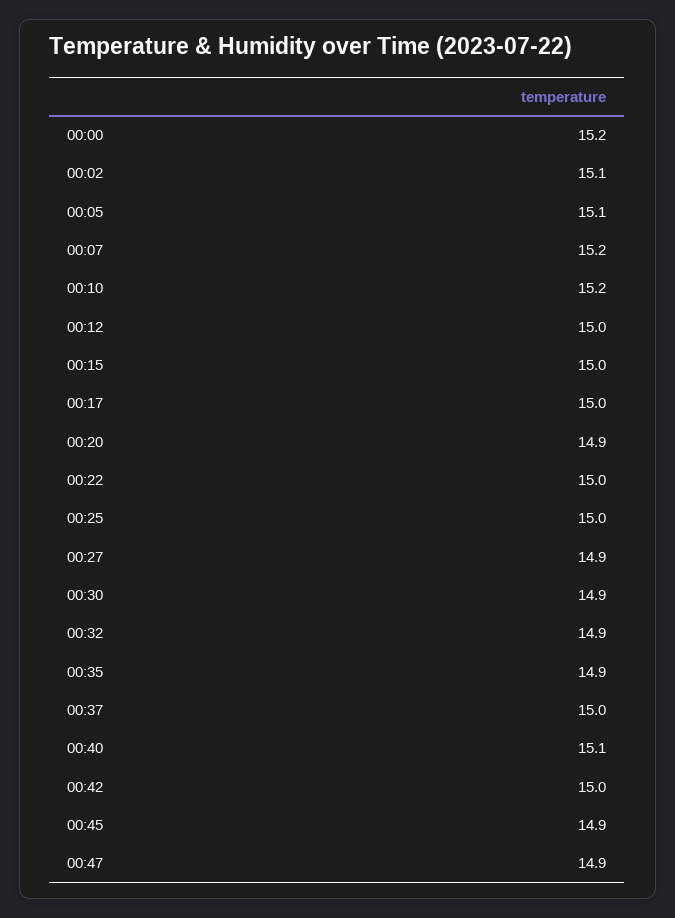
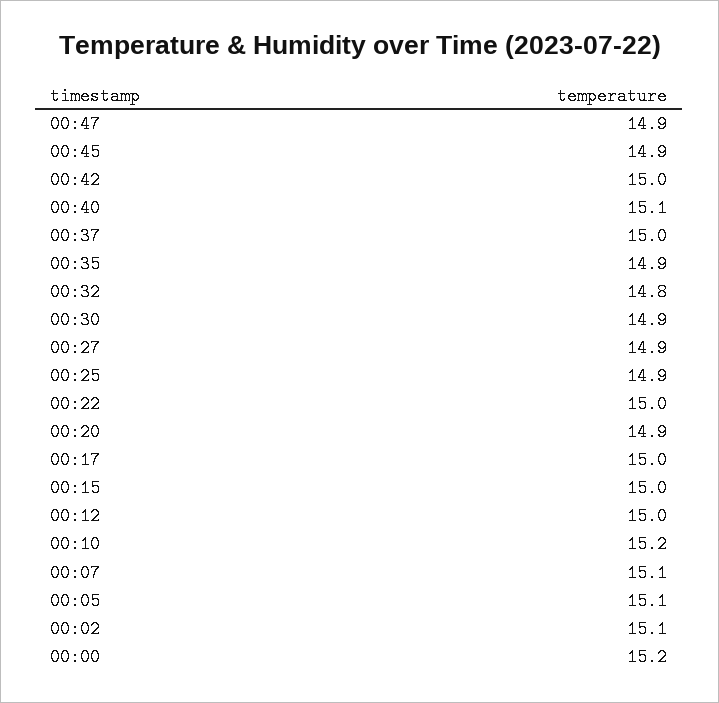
  {
    "00:00": 15.2,
    "00:02": 15.1,
    "00:05": 15.1,
-   "00:07": 15.2,
+   "00:07": 15.1,
    "00:10": 15.2,
    "00:12": 15,
    "00:15": 15,
    "00:17": 15,
    "00:20": 14.9,
    "00:22": 15,
-   "00:25": 15,
+   "00:25": 14.9,
    "00:27": 14.9,
    "00:30": 14.9,
-   "00:32": 14.9,
+   "00:32": 14.8,
    "00:35": 14.9,
    "00:37": 15,
    "00:40": 15.1,
    "00:42": 15,
    "00:45": 14.9,
    "00:47": 14.9
  }

